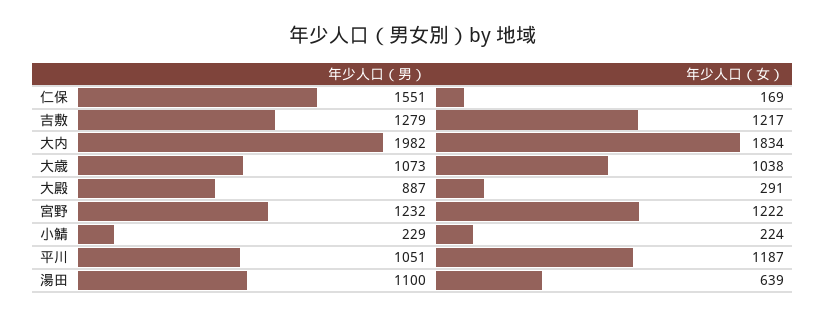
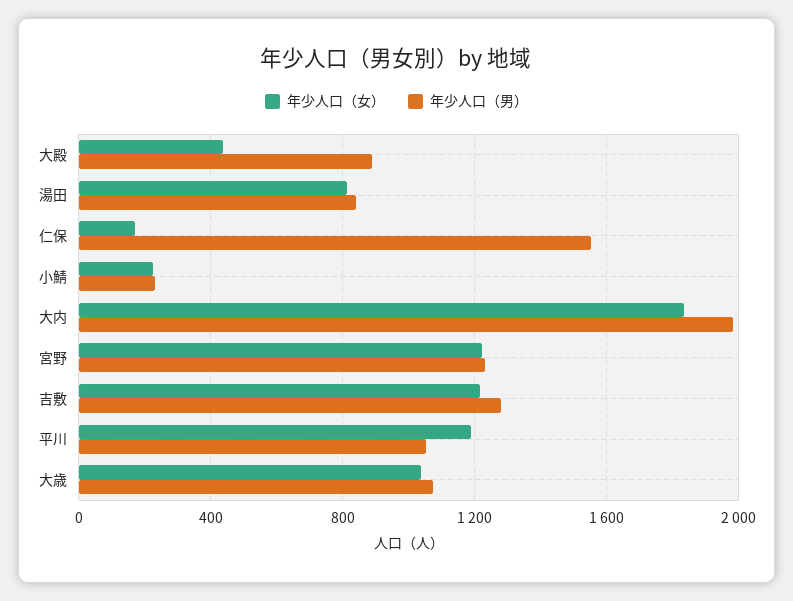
  {
    "年少人口（男）": {
      "仁保": 1551,
      "吉敷": 1279,
      "大内": 1982,
      "大歳": 1073,
      "大殿": 887,
      "宮野": 1232,
      "小鯖": 229,
      "平川": 1051,
-     "湯田": 1100
+     "湯田": 850
    },
    "年少人口（女）": {
      "仁保": 169,
      "吉敷": 1217,
      "大内": 1834,
      "大歳": 1038,
-     "大殿": 291,
+     "大殿": 450,
      "宮野": 1222,
      "小鯖": 224,
      "平川": 1187,
-     "湯田": 639
+     "湯田": 800
    }
  }

